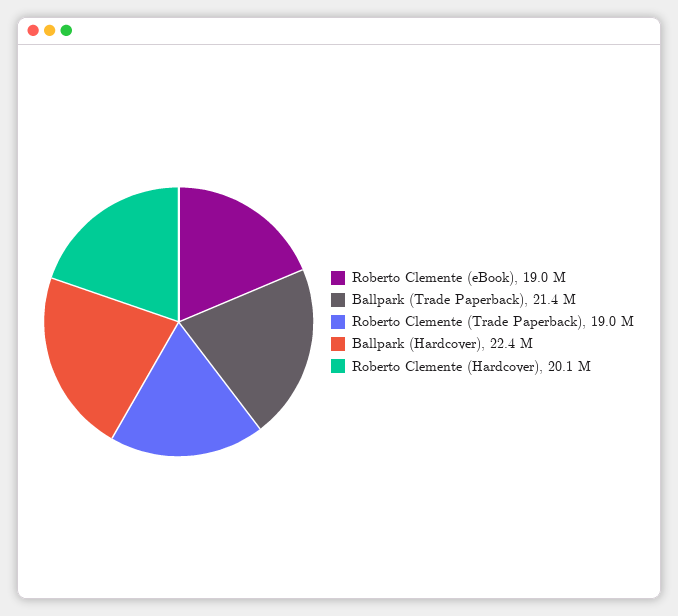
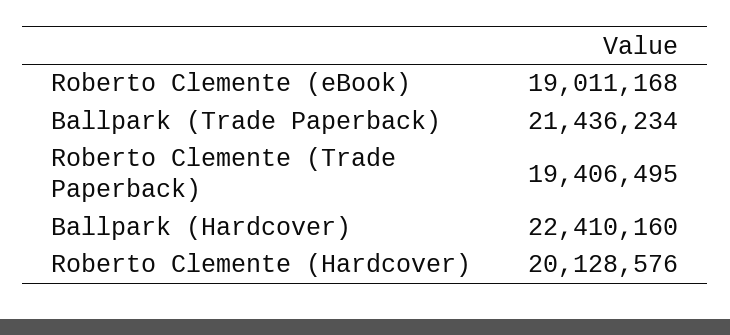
  {
    "Roberto Clemente (eBook)": 19011168,
    "Ballpark (Trade Paperback)": 21436234,
-   "Roberto Clemente (Trade Paperback)": 19000000,
+   "Roberto Clemente (Trade Paperback)": 19406495,
    "Ballpark (Hardcover)": 22410160,
    "Roberto Clemente (Hardcover)": 20128576
  }

